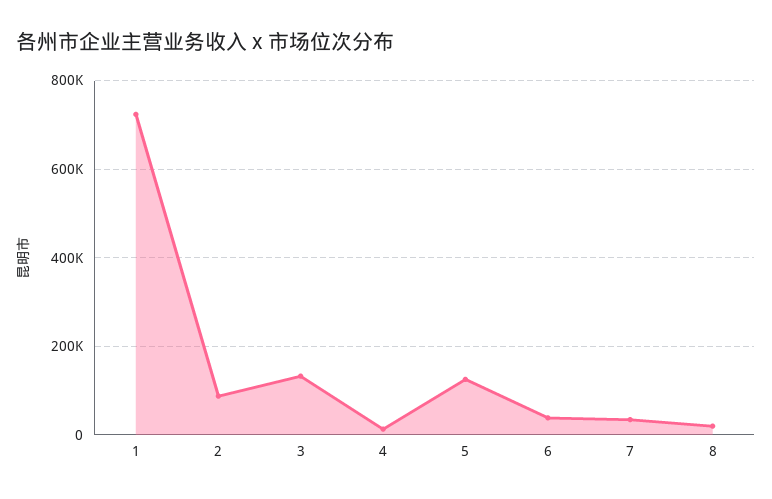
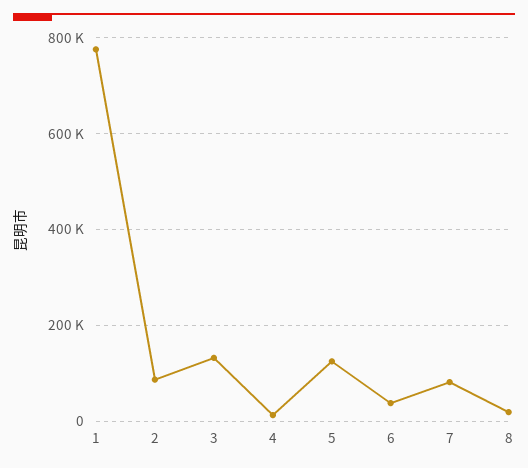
  {
-   "1": 720000,
+   "1": 780000,
    "2": 80000,
    "3": 140000,
    "4": 20000,
    "5": 120000,
    "6": 40000,
-   "7": 40000,
+   "7": 80000,
    "8": 20000
  }

